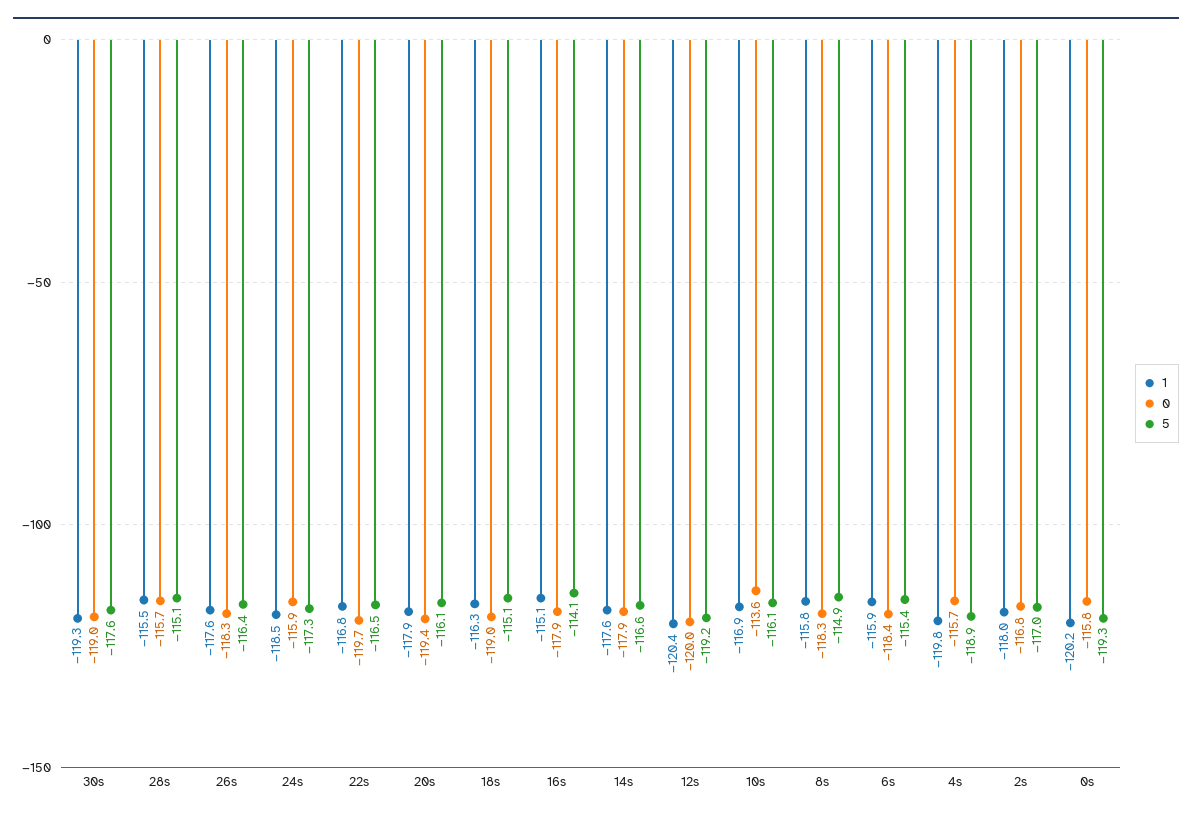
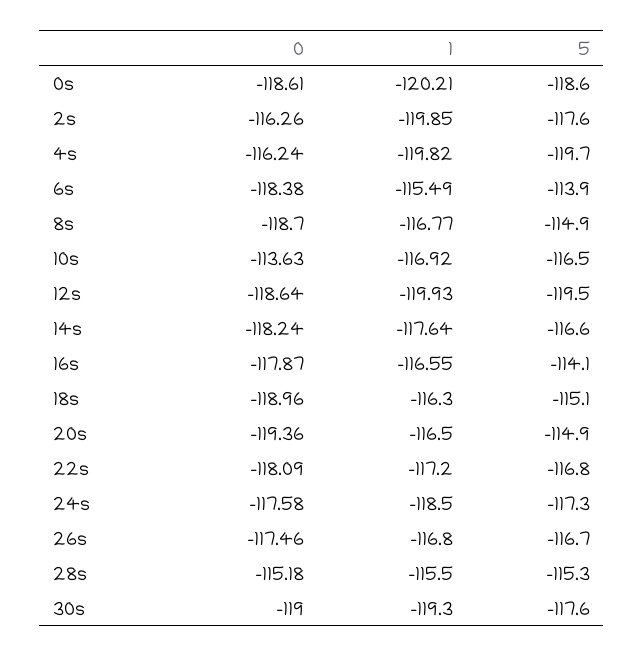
  {
    "1": {
      "30s": -119.3,
      "28s": -115.5,
-     "26s": -117.6,
+     "26s": -116.8,
      "24s": -118.5,
-     "22s": -116.8,
+     "22s": -117.2,
-     "20s": -117.9,
+     "20s": -116.5,
      "18s": -116.3,
-     "16s": -115.1,
+     "16s": -116.55,
      "14s": -117.64,
-     "12s": -120.4,
+     "12s": -119.93,
      "10s": -116.92,
-     "8s": -115.8,
+     "8s": -116.77,
-     "6s": -115.9,
+     "6s": -115.49,
      "4s": -119.82,
-     "2s": -118,
+     "2s": -119.85,
      "0s": -120.21
    },
    "0": {
      "30s": -119,
-     "28s": -115.7,
+     "28s": -115.18,
-     "26s": -118.3,
+     "26s": -117.46,
-     "24s": -115.9,
+     "24s": -117.58,
-     "22s": -119.7,
+     "22s": -118.09,
      "20s": -119.36,
      "18s": -118.96,
      "16s": -117.87,
-     "14s": -117.9,
+     "14s": -118.24,
-     "12s": -120,
+     "12s": -118.64,
      "10s": -113.63,
-     "8s": -118.3,
+     "8s": -118.7,
      "6s": -118.38,
-     "4s": -115.7,
+     "4s": -116.24,
-     "2s": -116.8,
+     "2s": -116.26,
-     "0s": -115.8
+     "0s": -118.61
    },
    "5": {
      "30s": -117.6,
-     "28s": -115.1,
+     "28s": -115.3,
-     "26s": -116.4,
+     "26s": -116.7,
      "24s": -117.3,
-     "22s": -116.5,
+     "22s": -116.8,
-     "20s": -116.1,
+     "20s": -114.9,
      "18s": -115.1,
      "16s": -114.1,
      "14s": -116.6,
-     "12s": -119.2,
+     "12s": -119.5,
-     "10s": -116.1,
+     "10s": -116.5,
      "8s": -114.9,
-     "6s": -115.4,
+     "6s": -113.9,
-     "4s": -118.9,
+     "4s": -119.7,
-     "2s": -117,
+     "2s": -117.6,
-     "0s": -119.3
+     "0s": -118.6
    }
  }

